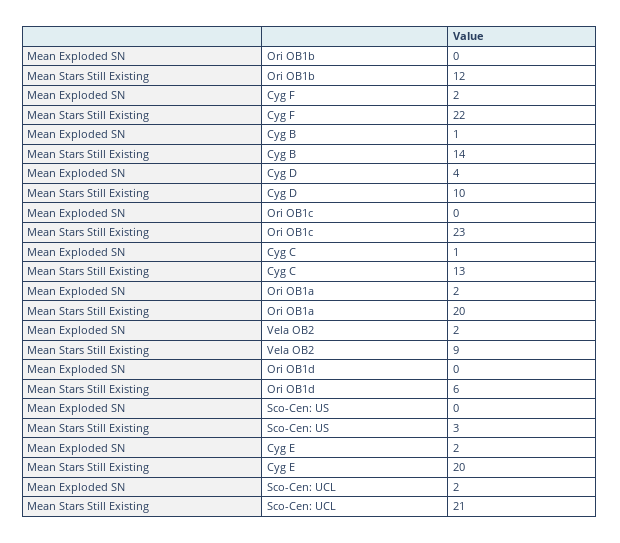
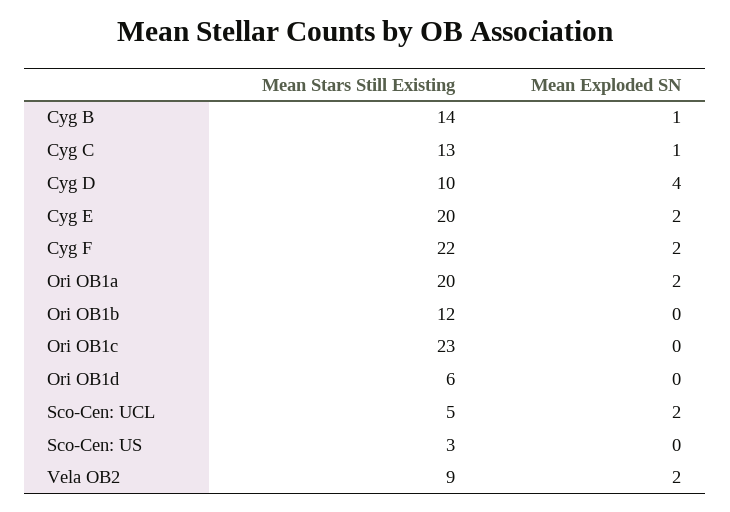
  {
    "Mean Exploded SN": {
      "Ori OB1b": 0,
      "Cyg F": 2,
      "Cyg B": 1,
      "Cyg D": 4,
      "Ori OB1c": 0,
      "Cyg C": 1,
      "Ori OB1a": 2,
      "Vela OB2": 2,
      "Ori OB1d": 0,
      "Sco-Cen: US": 0,
      "Cyg E": 2,
      "Sco-Cen: UCL": 2
    },
    "Mean Stars Still Existing": {
      "Ori OB1b": 12,
      "Cyg F": 22,
      "Cyg B": 14,
      "Cyg D": 10,
      "Ori OB1c": 23,
      "Cyg C": 13,
      "Ori OB1a": 20,
      "Vela OB2": 9,
      "Ori OB1d": 6,
      "Sco-Cen: US": 3,
      "Cyg E": 20,
-     "Sco-Cen: UCL": 21
+     "Sco-Cen: UCL": 5
    }
  }

